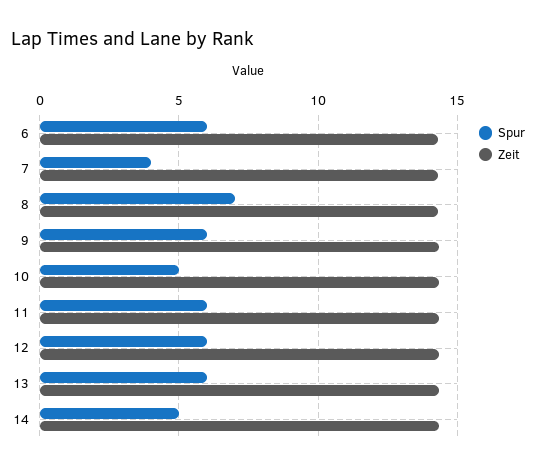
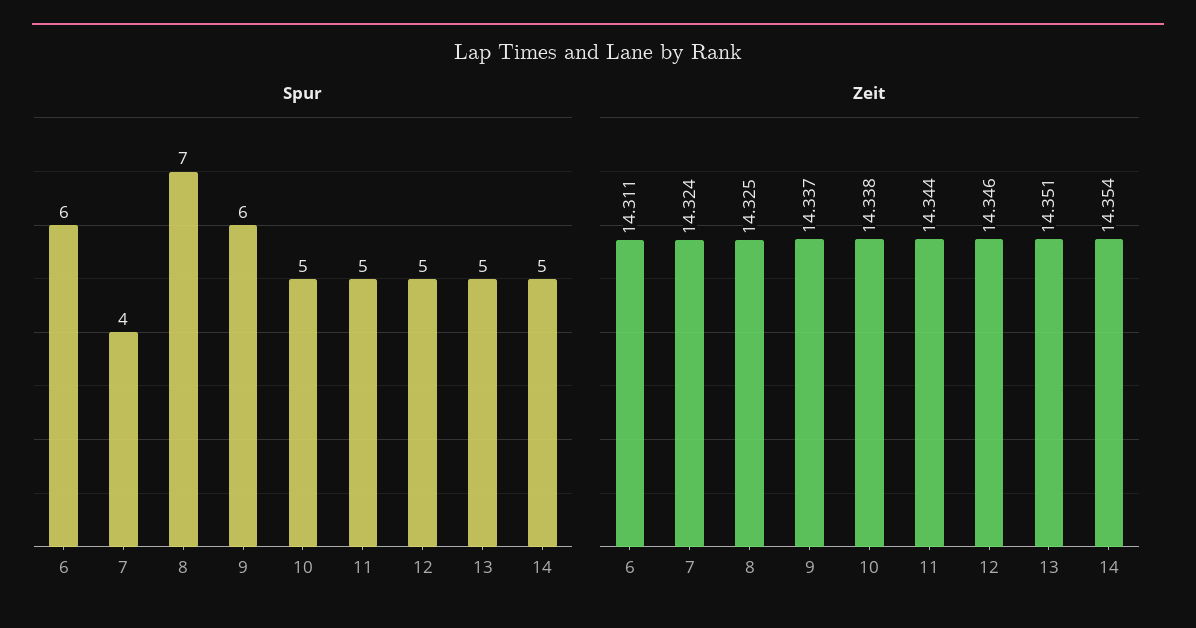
  {
    "Spur": {
      "6": 6,
      "7": 4,
      "8": 7,
      "9": 6,
      "10": 5,
-     "11": 6,
+     "11": 5,
-     "12": 6,
+     "12": 5,
-     "13": 6,
+     "13": 5,
      "14": 5
    },
    "Zeit": {
      "6": 14.311,
      "7": 14.324,
      "8": 14.325,
      "9": 14.337,
      "10": 14.338,
      "11": 14.344,
      "12": 14.346,
      "13": 14.351,
      "14": 14.354
    }
  }

